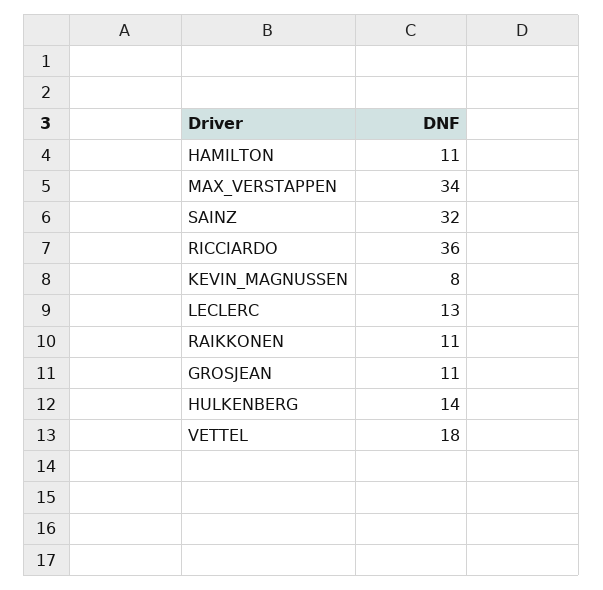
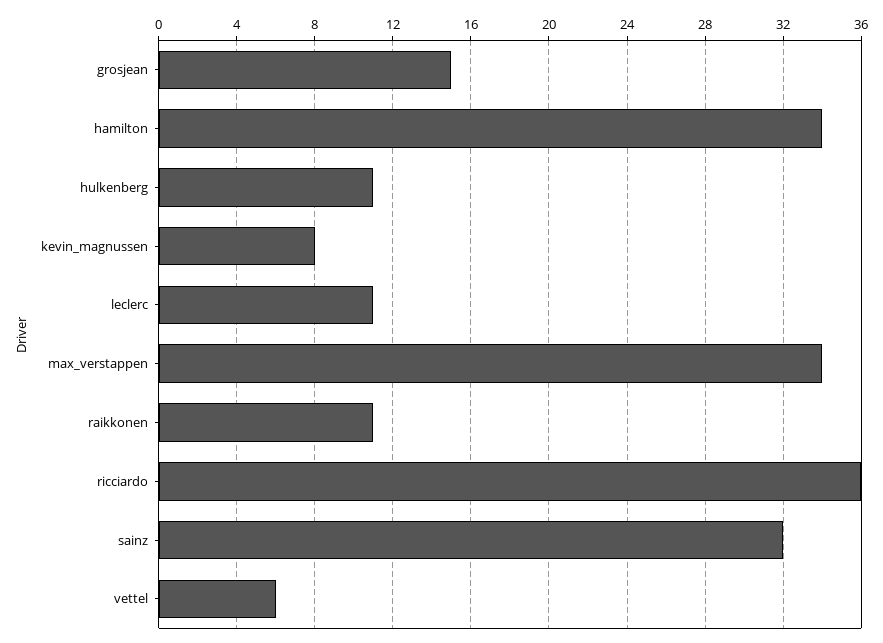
  {
-   "HAMILTON": 11,
+   "HAMILTON": 34,
    "MAX_VERSTAPPEN": 34,
    "SAINZ": 32,
    "RICCIARDO": 36,
    "KEVIN_MAGNUSSEN": 8,
-   "LECLERC": 13,
+   "LECLERC": 11,
    "RAIKKONEN": 11,
-   "GROSJEAN": 11,
+   "GROSJEAN": 15,
-   "HULKENBERG": 14,
+   "HULKENBERG": 11,
-   "VETTEL": 18
+   "VETTEL": 6
  }

